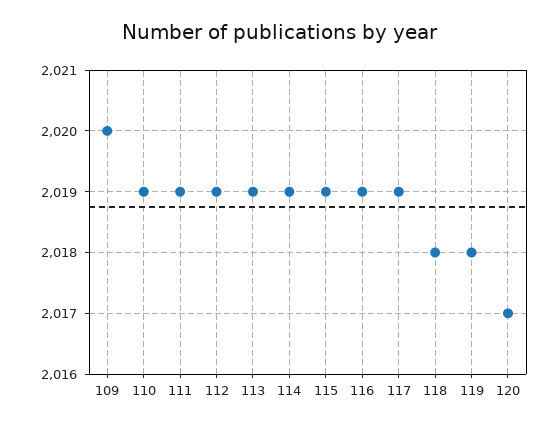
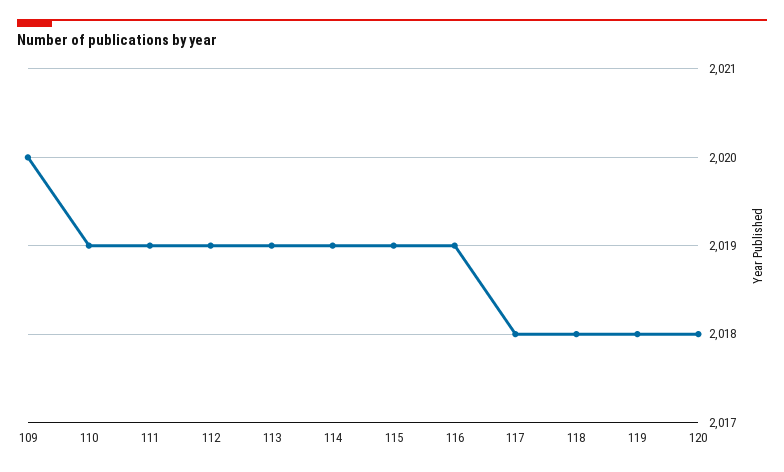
  {
    "109": 2020,
    "110": 2019,
    "111": 2019,
    "112": 2019,
    "113": 2019,
    "114": 2019,
    "115": 2019,
    "116": 2019,
-   "117": 2019,
+   "117": 2018,
    "118": 2018,
    "119": 2018,
-   "120": 2017
+   "120": 2018
  }

